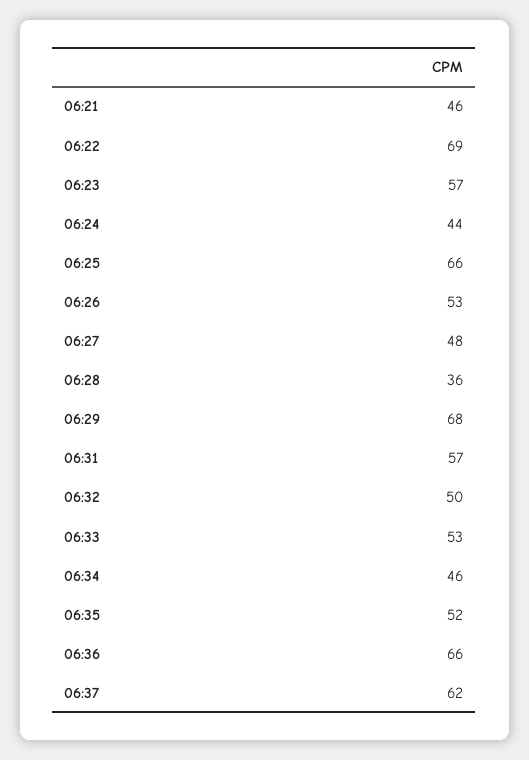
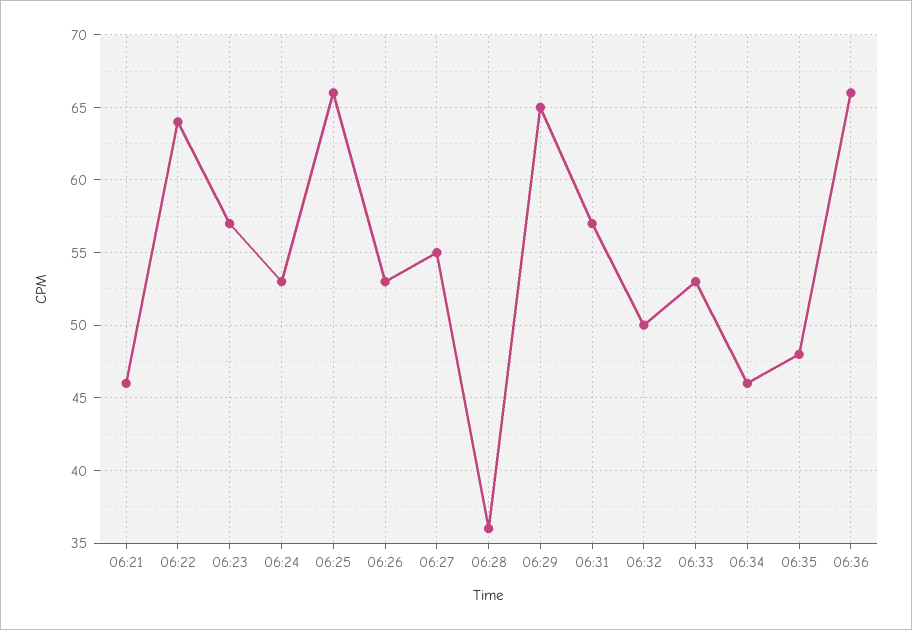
  {
    "06:21": 46,
-   "06:22": 69,
+   "06:22": 64,
    "06:23": 57,
-   "06:24": 44,
+   "06:24": 53,
    "06:25": 66,
    "06:26": 53,
-   "06:27": 48,
+   "06:27": 55,
    "06:28": 36,
-   "06:29": 68,
+   "06:29": 65,
    "06:31": 57,
    "06:32": 50,
    "06:33": 53,
    "06:34": 46,
-   "06:35": 52,
+   "06:35": 48,
-   "06:36": 66,
+   "06:36": 66
-   "06:37": 62
  }

